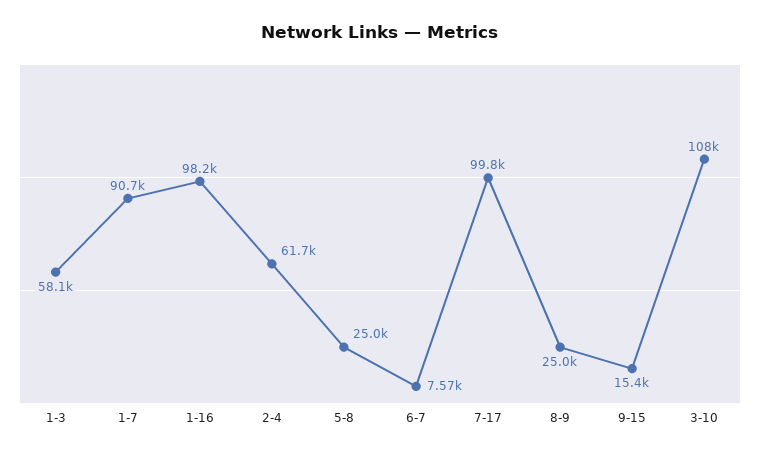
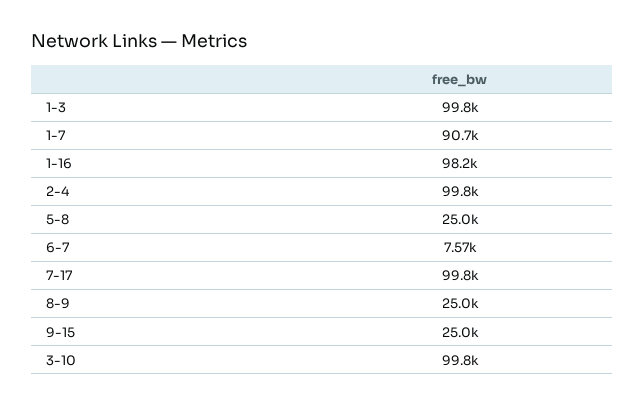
  {
-   "1-3": 58100,
+   "1-3": 99800,
    "1-7": 90700,
    "1-16": 98200,
-   "2-4": 61700,
+   "2-4": 99800,
    "5-8": 25000,
    "6-7": 7570,
    "7-17": 99800,
    "8-9": 25000,
-   "9-15": 15400,
+   "9-15": 25000,
-   "3-10": 108000
+   "3-10": 99800
  }

